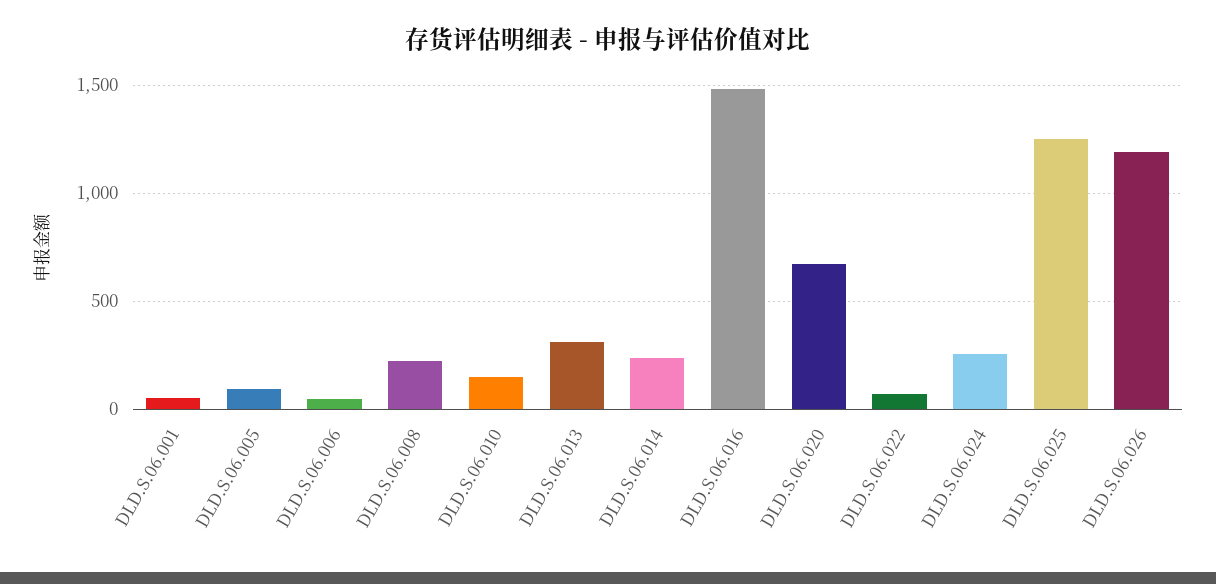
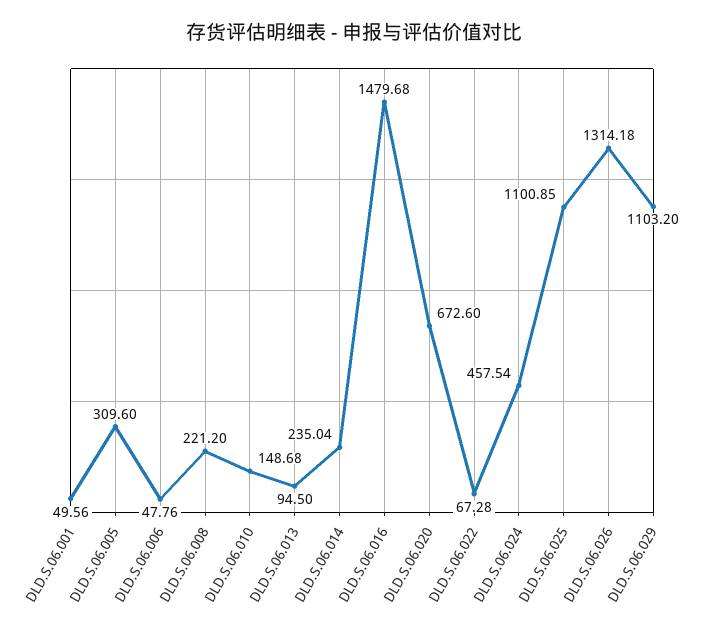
  {
    "DLD.S.06.001": 49.56,
-   "DLD.S.06.005": 100,
+   "DLD.S.06.005": 309.6,
    "DLD.S.06.006": 47.76,
    "DLD.S.06.008": 221.2,
    "DLD.S.06.010": 148.68,
-   "DLD.S.06.013": 300,
+   "DLD.S.06.013": 94.5,
    "DLD.S.06.014": 235.04,
    "DLD.S.06.016": 1479.68,
    "DLD.S.06.020": 672.6,
    "DLD.S.06.022": 67.28,
-   "DLD.S.06.024": 250,
+   "DLD.S.06.024": 457.54,
-   "DLD.S.06.025": 1250,
+   "DLD.S.06.025": 1100.85,
-   "DLD.S.06.026": 1200
+   "DLD.S.06.026": 1314.18,
+   "DLD.S.06.029": 1103.2
  }

